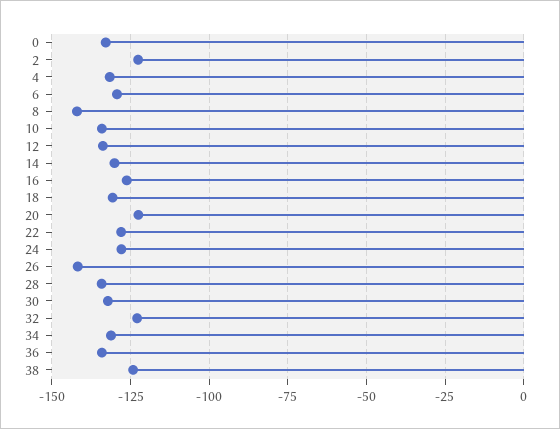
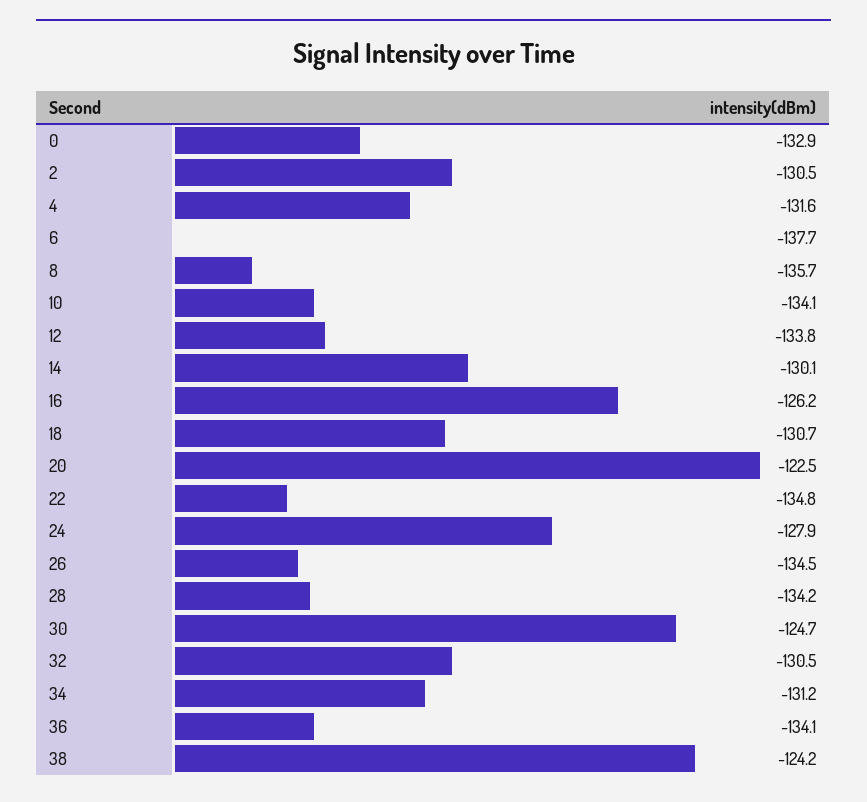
  {
    "0": -132.9,
-   "2": -122.5,
+   "2": -130.5,
    "4": -131.6,
-   "6": -130,
+   "6": -137.7,
-   "8": -142.5,
+   "8": -135.7,
    "10": -134.1,
    "12": -133.8,
    "14": -130.1,
    "16": -126.2,
    "18": -130.7,
    "20": -122.5,
-   "22": -127.5,
+   "22": -134.8,
    "24": -127.9,
-   "26": -142.5,
+   "26": -134.5,
    "28": -134.2,
-   "30": -132.5,
+   "30": -124.7,
-   "32": -122.5,
+   "32": -130.5,
    "34": -131.2,
    "36": -134.1,
    "38": -124.2
  }

